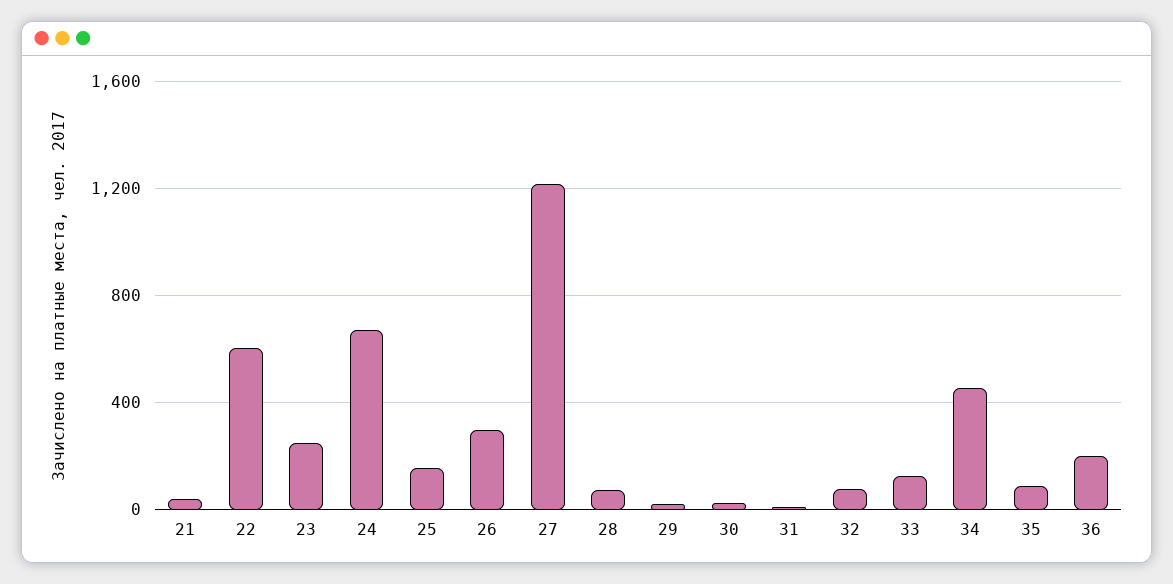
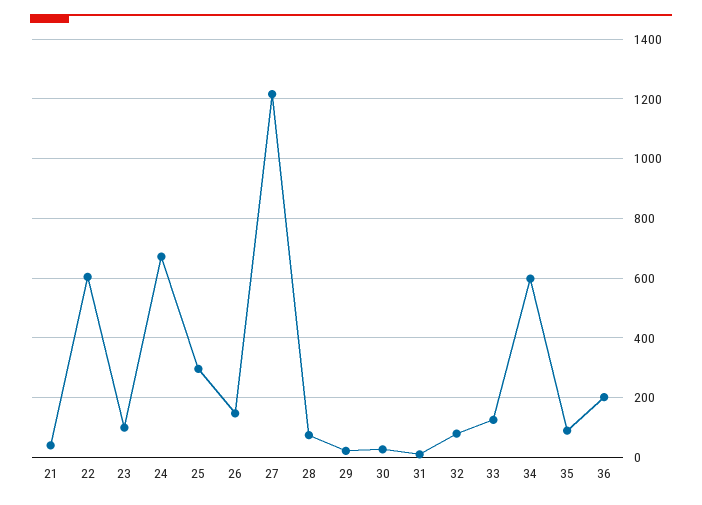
  {
    "21": 50,
    "22": 600,
-   "23": 250,
+   "23": 100,
    "24": 675,
-   "25": 150,
+   "25": 300,
-   "26": 300,
+   "26": 150,
    "27": 1225,
    "28": 75,
    "29": 25,
    "30": 25,
    "31": 0,
    "32": 75,
    "33": 125,
-   "34": 450,
+   "34": 600,
    "35": 100,
    "36": 200
  }

